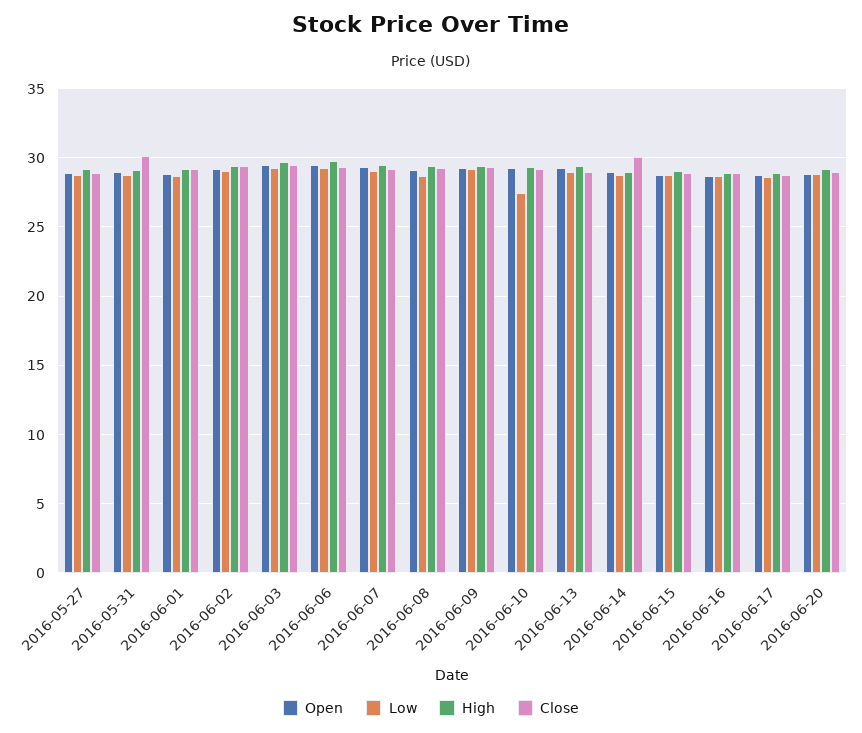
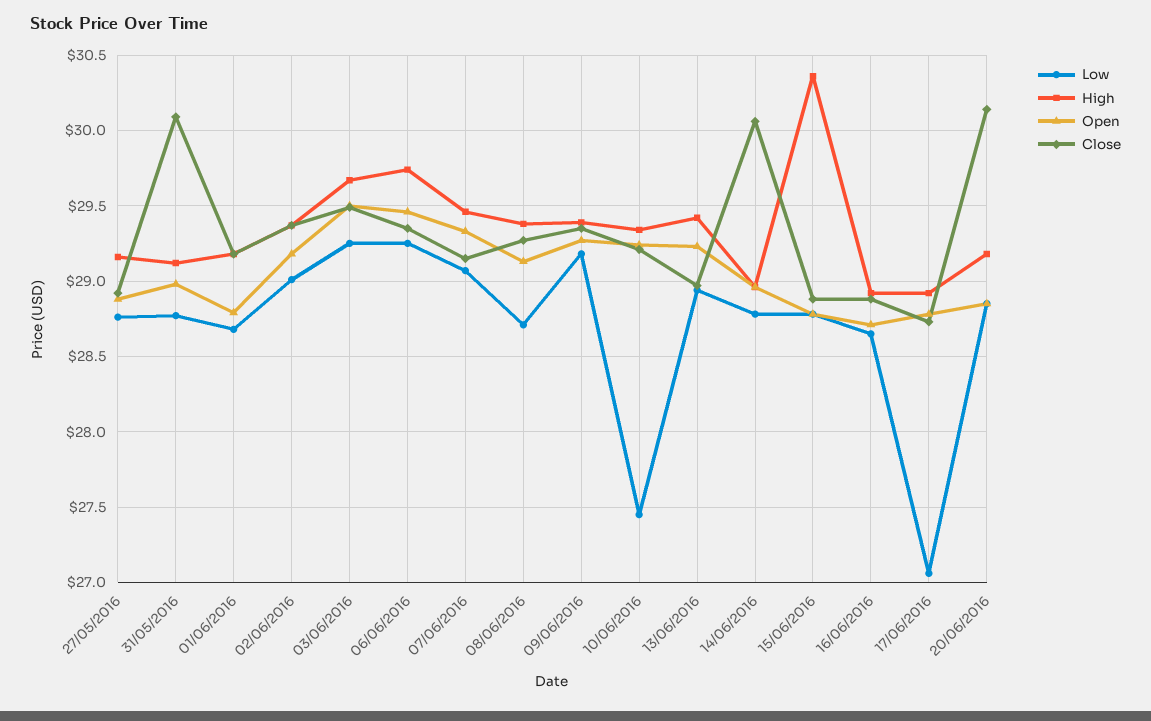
  {
    "Open": {
      "2016-05-27": 28.9,
      "2016-05-31": 29,
      "2016-06-01": 28.8,
      "2016-06-02": 29.2,
      "2016-06-03": 29.5,
      "2016-06-06": 29.45,
      "2016-06-07": 29.35,
      "2016-06-08": 29.15,
      "2016-06-09": 29.25,
      "2016-06-10": 29.25,
      "2016-06-13": 29.25,
      "2016-06-14": 28.95,
      "2016-06-15": 28.8,
      "2016-06-16": 28.7,
      "2016-06-17": 28.8,
      "2016-06-20": 28.85
    },
    "Low": {
      "2016-05-27": 28.75,
      "2016-05-31": 28.75,
      "2016-06-01": 28.7,
      "2016-06-02": 29,
      "2016-06-03": 29.25,
      "2016-06-06": 29.25,
      "2016-06-07": 29.05,
      "2016-06-08": 28.7,
      "2016-06-09": 29.2,
      "2016-06-10": 27.45,
      "2016-06-13": 28.95,
      "2016-06-14": 28.8,
      "2016-06-15": 28.8,
      "2016-06-16": 28.65,
-     "2016-06-17": 28.5,
+     "2016-06-17": 27.05,
      "2016-06-20": 28.85
    },
    "High": {
      "2016-05-27": 29.15,
      "2016-05-31": 29.1,
      "2016-06-01": 29.2,
      "2016-06-02": 29.35,
      "2016-06-03": 29.65,
      "2016-06-06": 29.75,
      "2016-06-07": 29.45,
      "2016-06-08": 29.4,
      "2016-06-09": 29.4,
      "2016-06-10": 29.35,
      "2016-06-13": 29.4,
      "2016-06-14": 28.95,
-     "2016-06-15": 29,
+     "2016-06-15": 30.35,
      "2016-06-16": 28.9,
      "2016-06-17": 28.9,
      "2016-06-20": 29.2
    },
    "Close": {
      "2016-05-27": 28.9,
      "2016-05-31": 30.1,
      "2016-06-01": 29.2,
      "2016-06-02": 29.35,
      "2016-06-03": 29.5,
      "2016-06-06": 29.35,
      "2016-06-07": 29.15,
      "2016-06-08": 29.25,
      "2016-06-09": 29.35,
      "2016-06-10": 29.2,
      "2016-06-13": 28.95,
      "2016-06-14": 30.05,
      "2016-06-15": 28.9,
      "2016-06-16": 28.9,
      "2016-06-17": 28.75,
-     "2016-06-20": 29
+     "2016-06-20": 30.15
    }
  }

